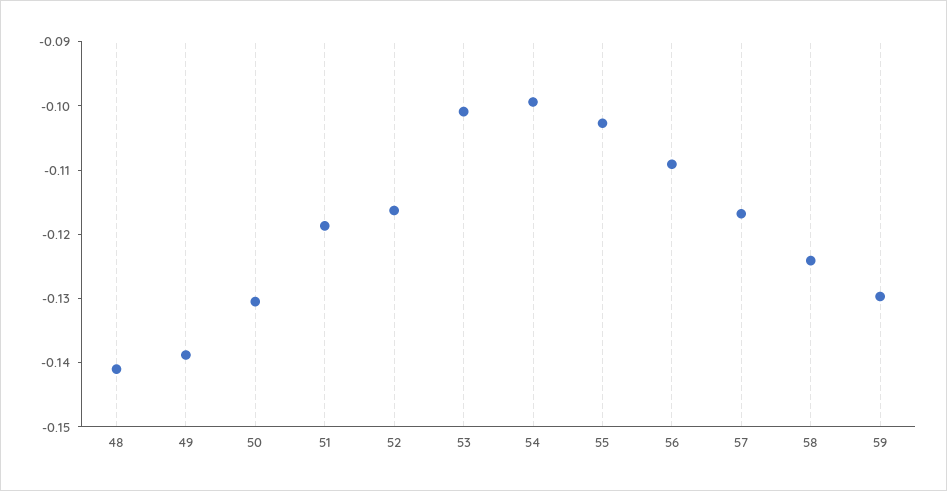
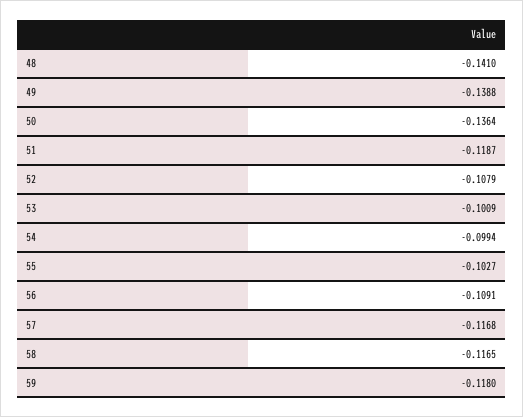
  {
    "48": -0.141,
    "49": -0.1388,
-   "50": -0.13,
+   "50": -0.1364,
    "51": -0.1187,
-   "52": -0.116,
+   "52": -0.1079,
    "53": -0.1009,
    "54": -0.0994,
    "55": -0.1027,
    "56": -0.1091,
    "57": -0.1168,
-   "58": -0.124,
+   "58": -0.1165,
-   "59": -0.13
+   "59": -0.118
  }

